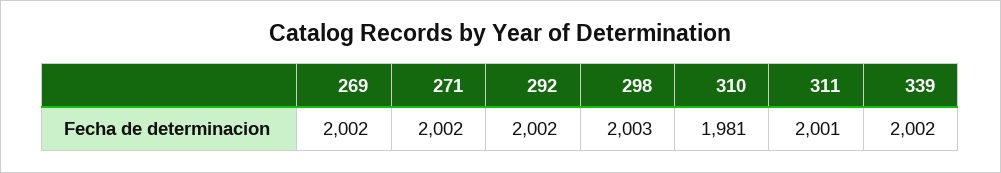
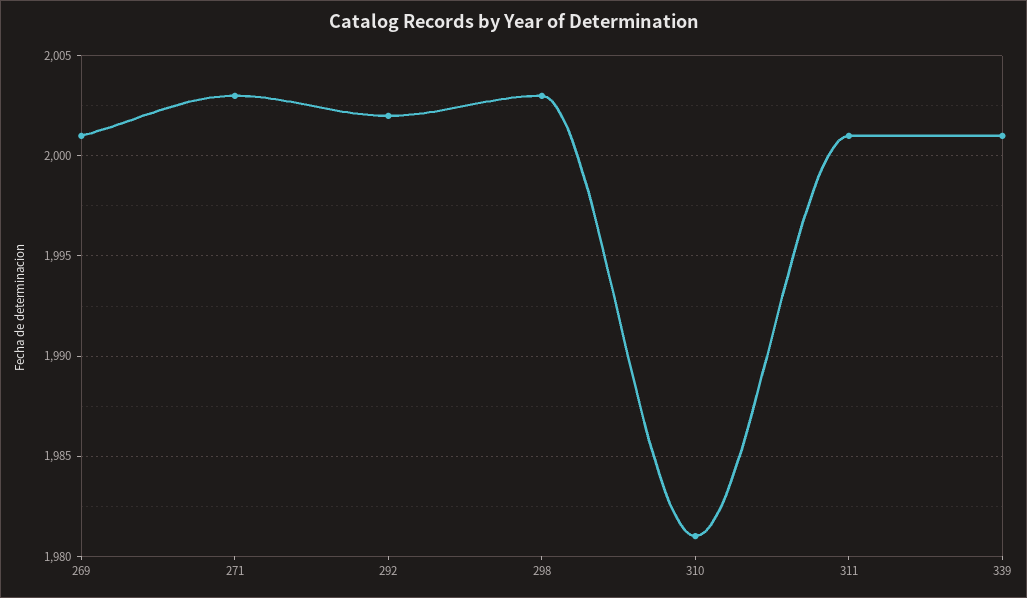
  {
-   "269": 2002,
+   "269": 2001,
-   "271": 2002,
+   "271": 2003,
    "292": 2002,
    "298": 2003,
    "310": 1981,
    "311": 2001,
-   "339": 2002
+   "339": 2001
  }

